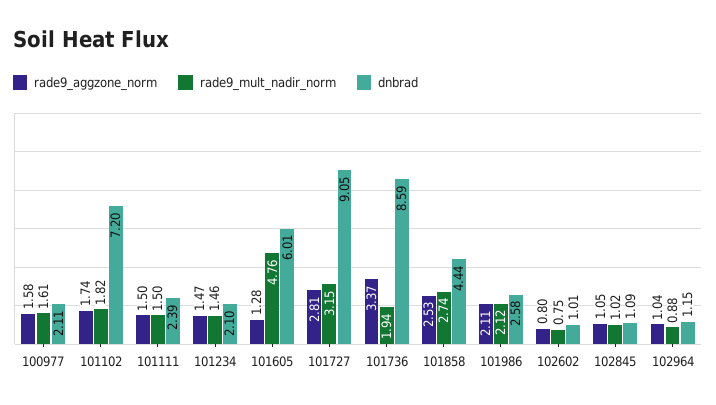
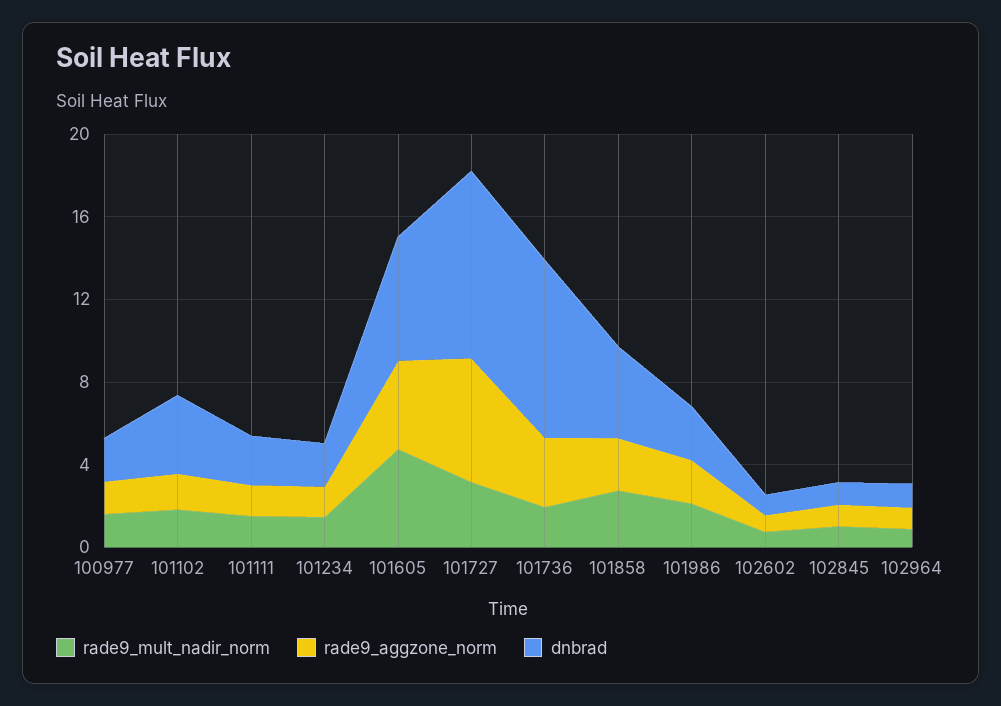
  {
    "rade9_aggzone_norm": {
      "100977": 1.58,
      "101102": 1.74,
      "101111": 1.5,
      "101234": 1.47,
-     "101605": 1.28,
+     "101605": 4,
-     "101727": 2.81,
+     "101727": 6,
      "101736": 3.37,
      "101858": 2.53,
      "101986": 2.11,
      "102602": 0.8,
      "102845": 1.05,
      "102964": 1.04
    },
    "rade9_mult_nadir_norm": {
      "100977": 1.61,
      "101102": 1.82,
      "101111": 1.5,
      "101234": 1.46,
      "101605": 4.76,
      "101727": 3.15,
      "101736": 1.94,
      "101858": 2.74,
      "101986": 2.12,
      "102602": 0.75,
      "102845": 1.02,
      "102964": 0.88
    },
    "dnbrad": {
      "100977": 2.11,
-     "101102": 7.2,
+     "101102": 4,
      "101111": 2.39,
      "101234": 2.1,
      "101605": 6.01,
      "101727": 9.05,
      "101736": 8.59,
      "101858": 4.44,
      "101986": 2.58,
      "102602": 1.01,
      "102845": 1.09,
      "102964": 1.15
    }
  }

